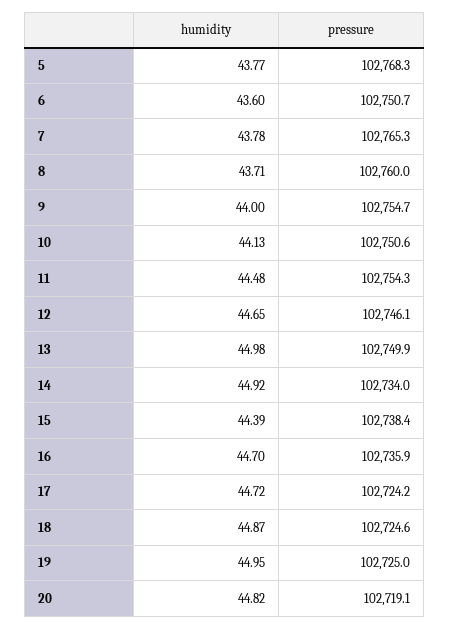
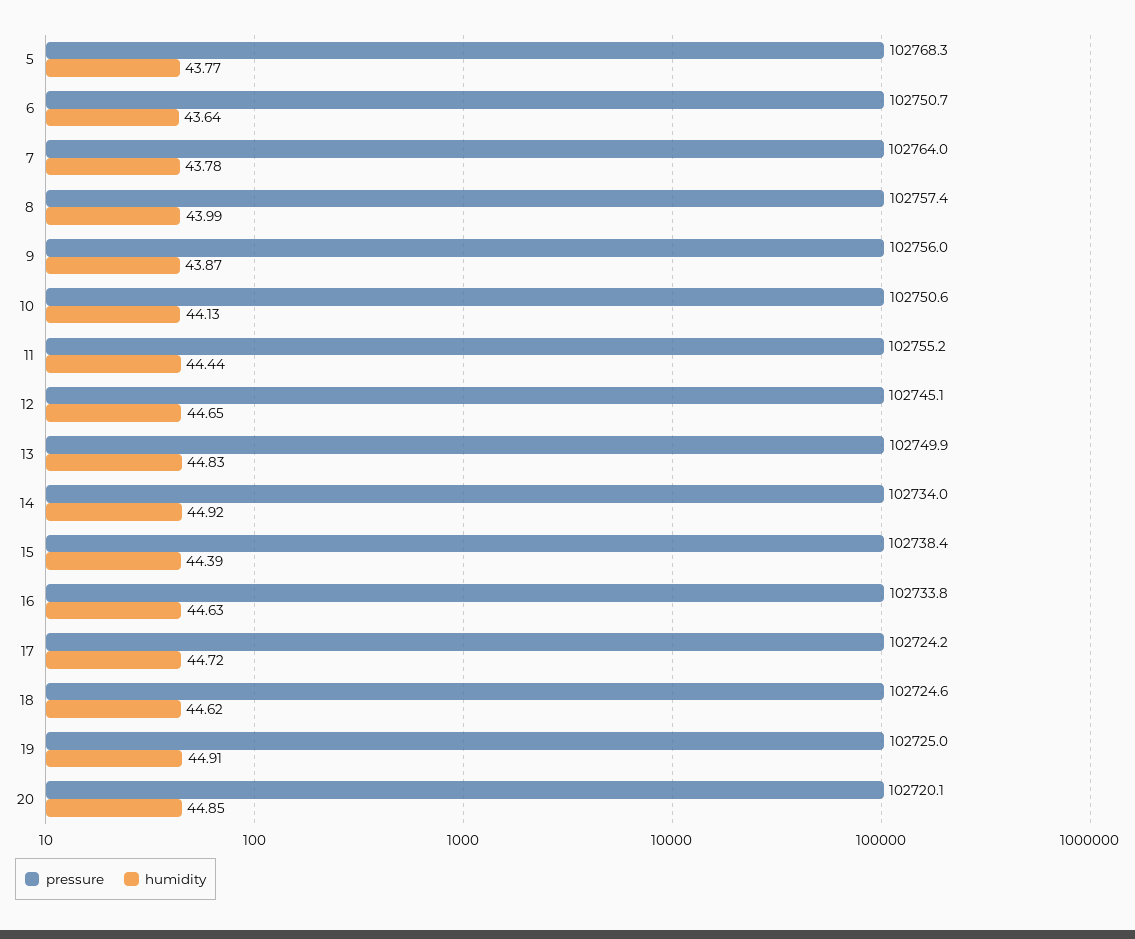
  {
    "humidity": {
      "5": 43.77,
-     "6": 43.6,
+     "6": 43.64,
      "7": 43.78,
-     "8": 43.71,
+     "8": 43.99,
-     "9": 44,
+     "9": 43.87,
      "10": 44.13,
-     "11": 44.48,
+     "11": 44.44,
      "12": 44.65,
-     "13": 44.98,
+     "13": 44.83,
      "14": 44.92,
      "15": 44.39,
-     "16": 44.7,
+     "16": 44.63,
      "17": 44.72,
-     "18": 44.87,
+     "18": 44.62,
-     "19": 44.95,
+     "19": 44.91,
-     "20": 44.82
+     "20": 44.85
    },
    "pressure": {
      "5": 102768.3,
      "6": 102750.7,
-     "7": 102765.3,
+     "7": 102764,
-     "8": 102760,
+     "8": 102757.4,
-     "9": 102754.7,
+     "9": 102756,
      "10": 102750.6,
-     "11": 102754.3,
+     "11": 102755.2,
-     "12": 102746.1,
+     "12": 102745.1,
      "13": 102749.9,
      "14": 102734,
      "15": 102738.4,
-     "16": 102735.9,
+     "16": 102733.8,
      "17": 102724.2,
      "18": 102724.6,
      "19": 102725,
-     "20": 102719.1
+     "20": 102720.1
    }
  }

